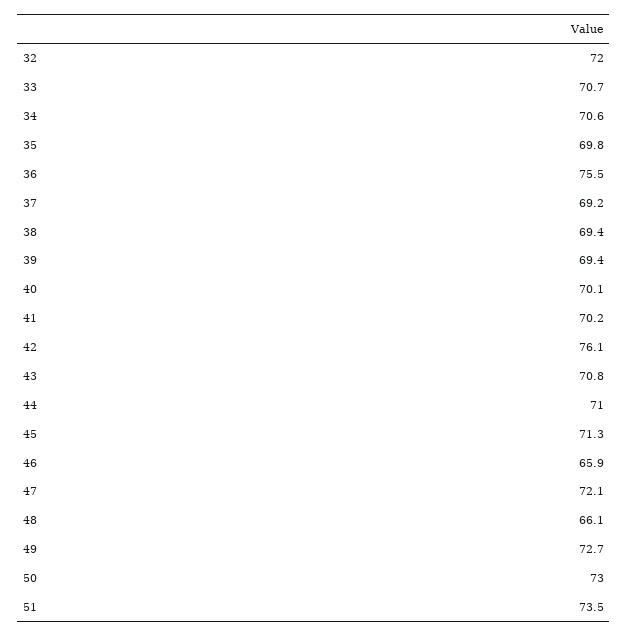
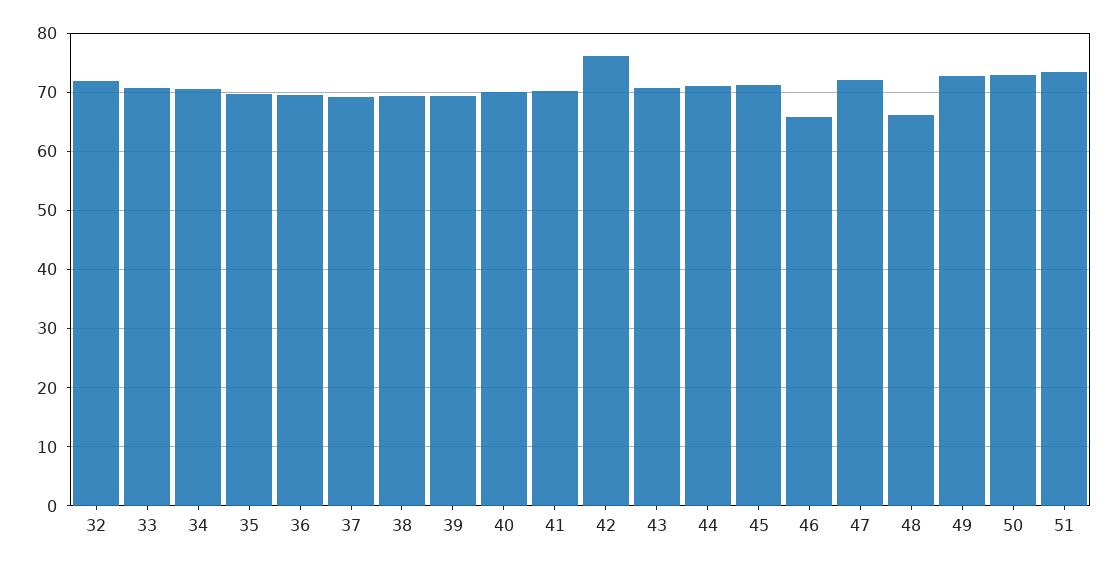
  {
    "32": 72,
    "33": 70.7,
    "34": 70.6,
    "35": 69.8,
-   "36": 75.5,
+   "36": 70,
    "37": 69.2,
    "38": 69.4,
    "39": 69.4,
    "40": 70.1,
    "41": 70.2,
    "42": 76.1,
    "43": 70.8,
    "44": 71,
    "45": 71.3,
    "46": 65.9,
    "47": 72.1,
    "48": 66.1,
    "49": 72.7,
    "50": 73,
    "51": 73.5
  }

